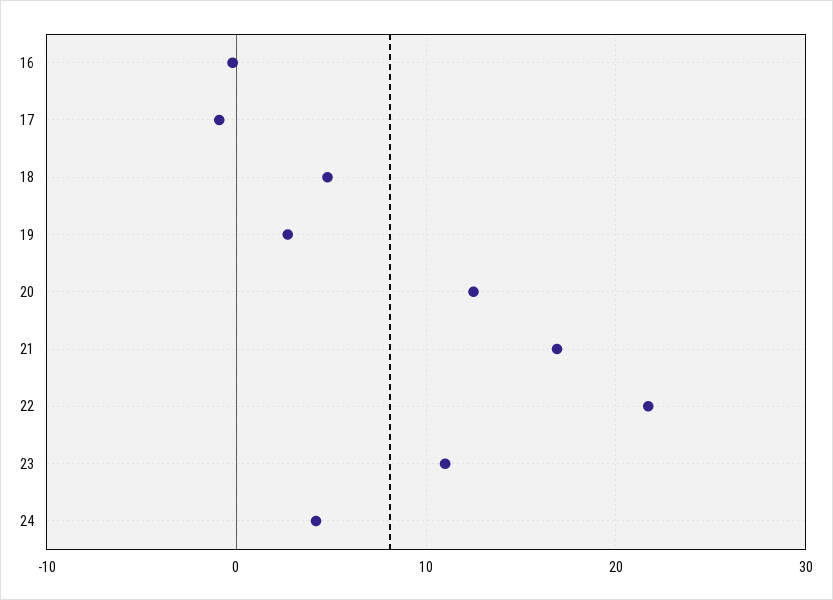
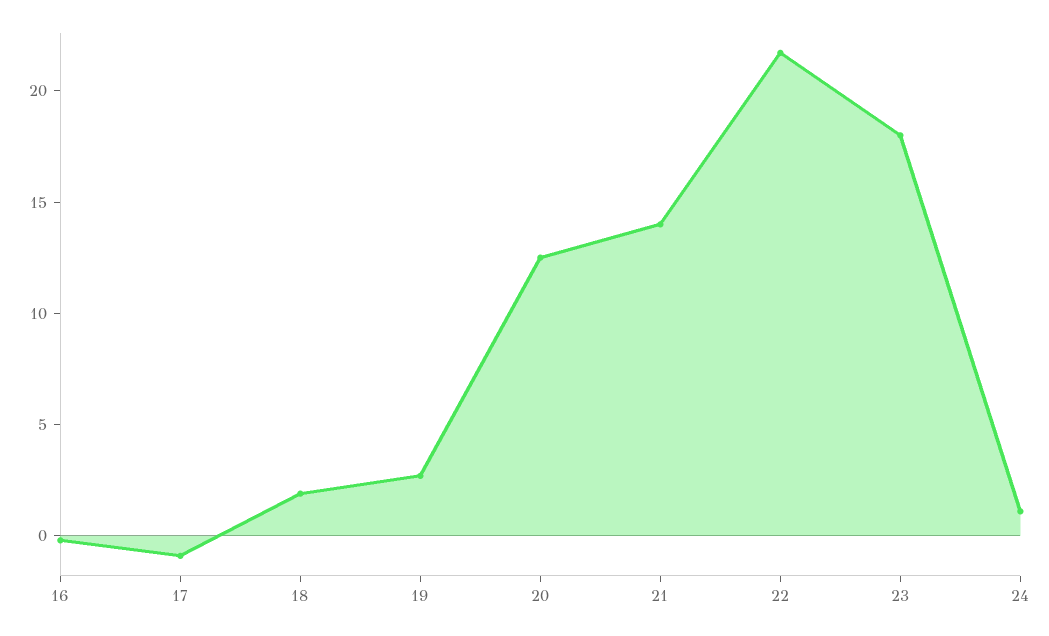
  {
    "16": 0,
    "17": -1,
-   "18": 5,
+   "18": 2,
    "19": 3,
    "20": 13,
-   "21": 17,
+   "21": 14,
    "22": 22,
-   "23": 11,
+   "23": 18,
-   "24": 4
+   "24": 1
  }

